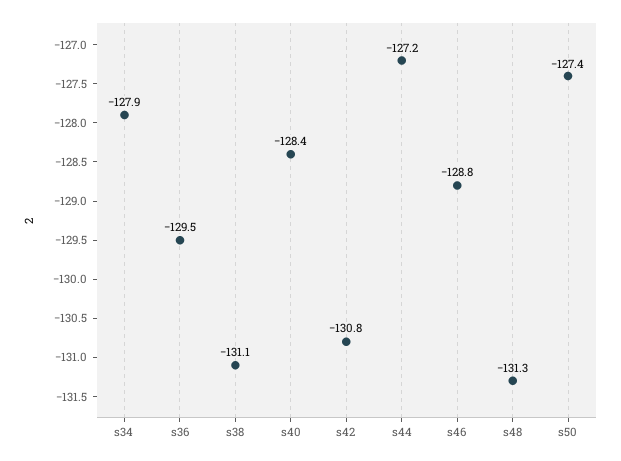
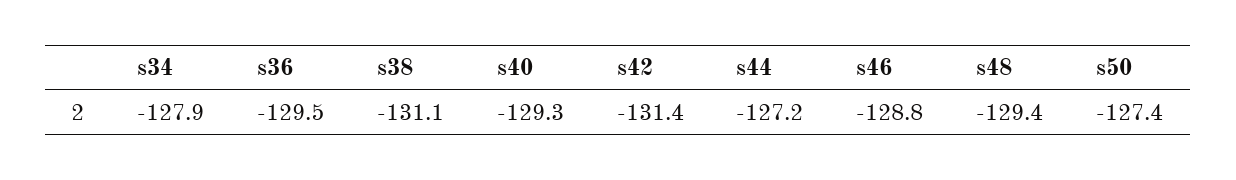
  {
    "s34": -127.9,
    "s36": -129.5,
    "s38": -131.1,
-   "s40": -128.4,
+   "s40": -129.3,
-   "s42": -130.8,
+   "s42": -131.4,
    "s44": -127.2,
    "s46": -128.8,
-   "s48": -131.3,
+   "s48": -129.4,
    "s50": -127.4
  }

